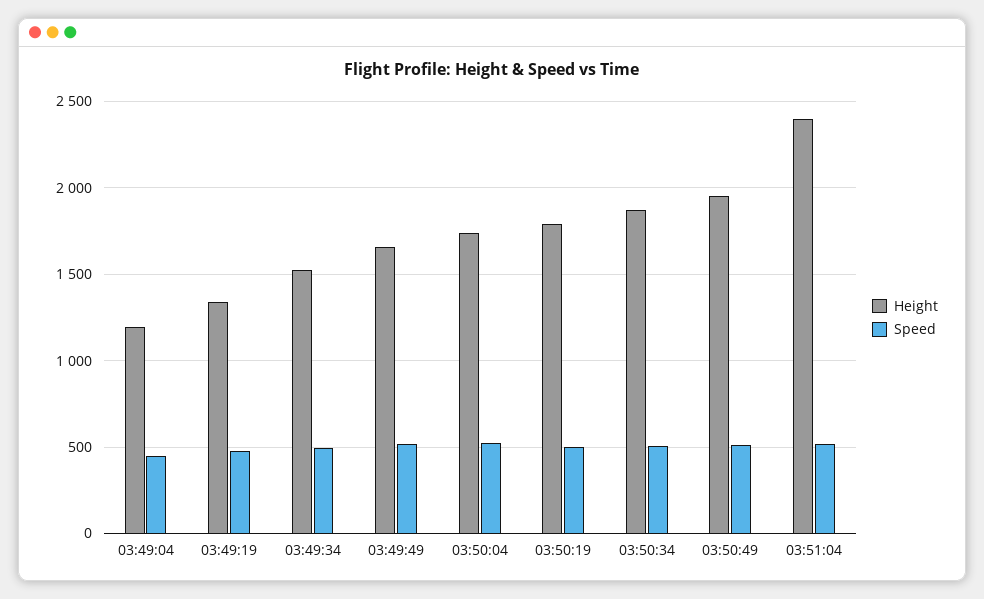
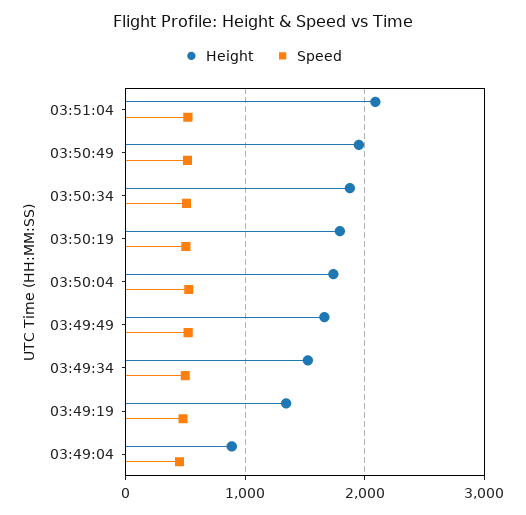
  {
    "Height": {
-     "03:49:04": 1200,
+     "03:49:04": 900,
      "03:49:19": 1350,
      "03:49:34": 1500,
      "03:49:49": 1650,
      "03:50:04": 1750,
      "03:50:19": 1800,
      "03:50:34": 1850,
      "03:50:49": 1950,
-     "03:51:04": 2400
+     "03:51:04": 2100
    },
    "Speed": {
      "03:49:04": 450,
      "03:49:19": 500,
      "03:49:34": 500,
      "03:49:49": 500,
      "03:50:04": 550,
      "03:50:19": 500,
      "03:50:34": 500,
      "03:50:49": 500,
      "03:51:04": 500
    }
  }

